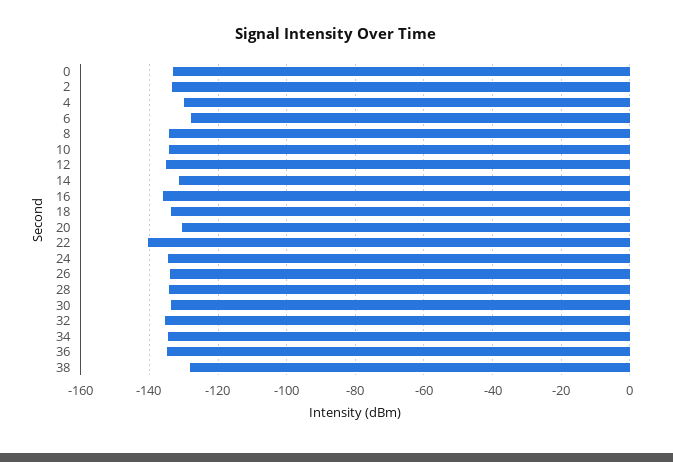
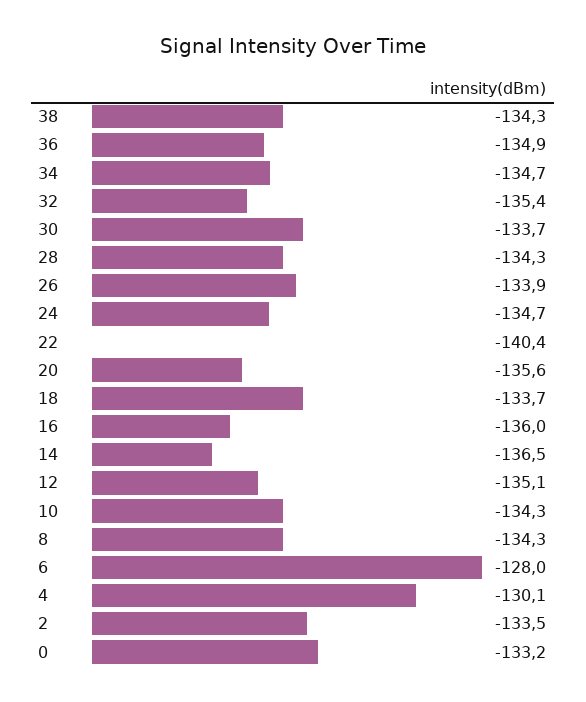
  {
    "0": -133.2,
    "2": -133.5,
    "4": -130.1,
    "6": -128,
    "8": -134.3,
    "10": -134.3,
    "12": -135.1,
-   "14": -132,
+   "14": -136.5,
    "16": -136,
    "18": -133.7,
-   "20": -130,
+   "20": -135.6,
    "22": -140.4,
    "24": -134.7,
    "26": -133.9,
    "28": -134.3,
    "30": -133.7,
    "32": -135.4,
    "34": -134.7,
    "36": -134.9,
-   "38": -128
+   "38": -134.3
  }

